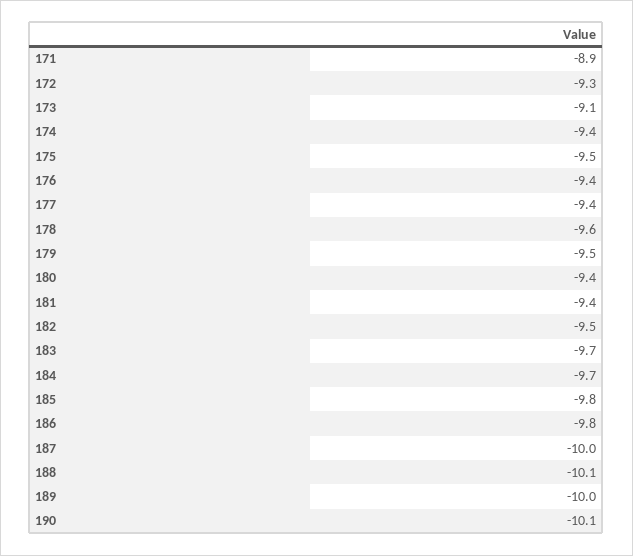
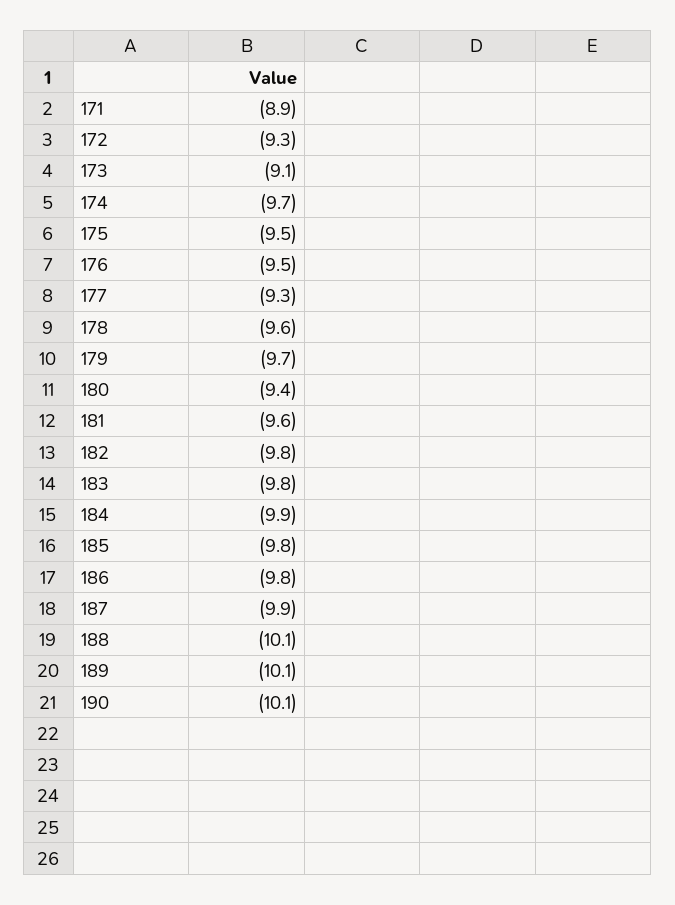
  {
    "171": -8.9,
    "172": -9.3,
    "173": -9.1,
-   "174": -9.4,
+   "174": -9.7,
    "175": -9.5,
-   "176": -9.4,
+   "176": -9.5,
-   "177": -9.4,
+   "177": -9.3,
    "178": -9.6,
-   "179": -9.5,
+   "179": -9.7,
    "180": -9.4,
-   "181": -9.4,
+   "181": -9.6,
-   "182": -9.5,
+   "182": -9.8,
-   "183": -9.7,
+   "183": -9.8,
-   "184": -9.7,
+   "184": -9.9,
    "185": -9.8,
    "186": -9.8,
-   "187": -10,
+   "187": -9.9,
    "188": -10.1,
-   "189": -10,
+   "189": -10.1,
    "190": -10.1
  }

